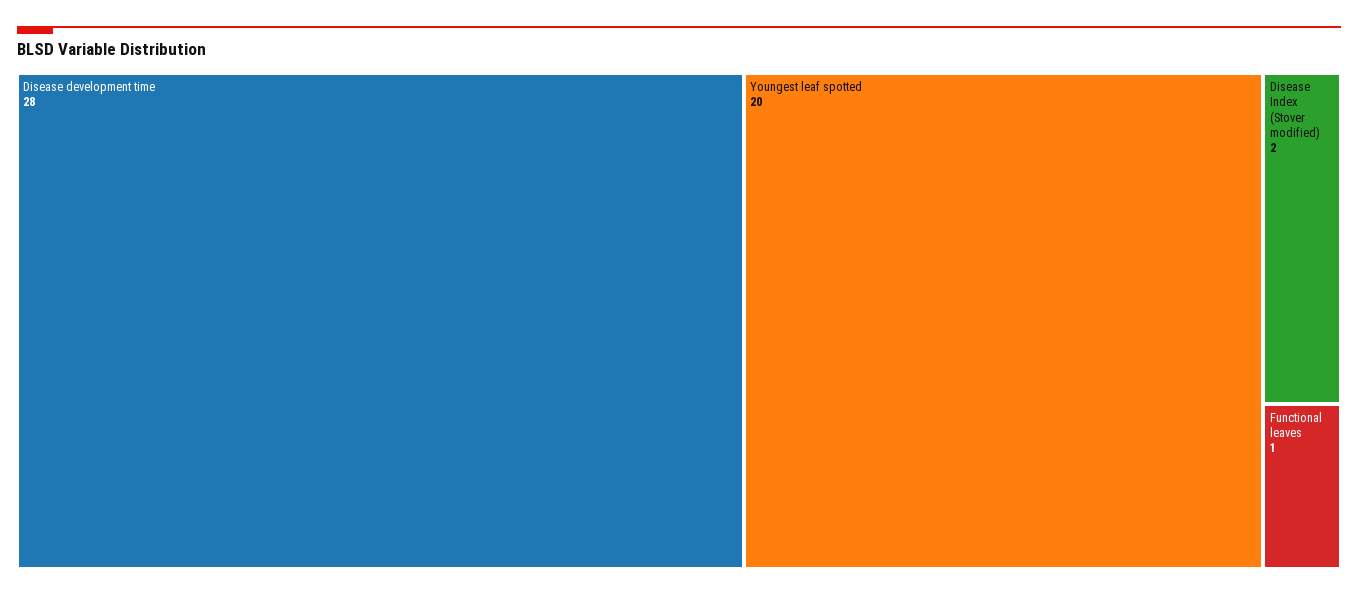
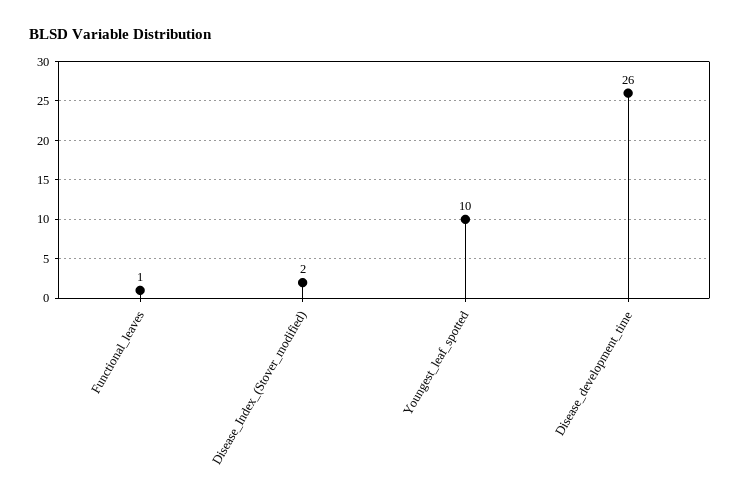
  {
-   "Disease development time": 28,
+   "Disease development time": 26,
-   "Youngest leaf spotted": 20,
+   "Youngest leaf spotted": 10,
    "Disease Index (Stover modified)": 2,
    "Functional leaves": 1
  }

